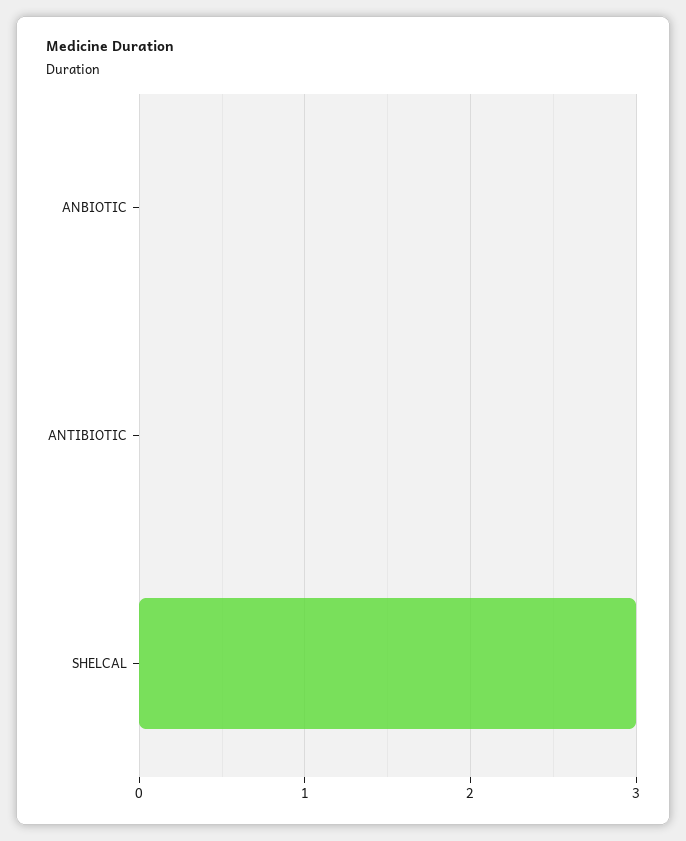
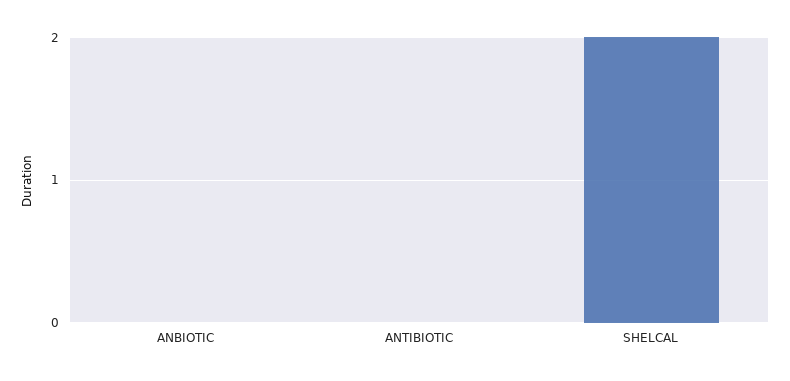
  {
    "ANBIOTIC": 0,
    "ANTIBIOTIC": 0,
-   "SHELCAL": 3
+   "SHELCAL": 2
  }

